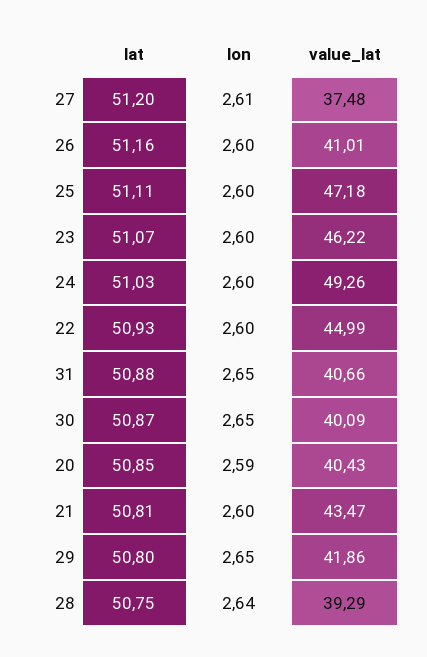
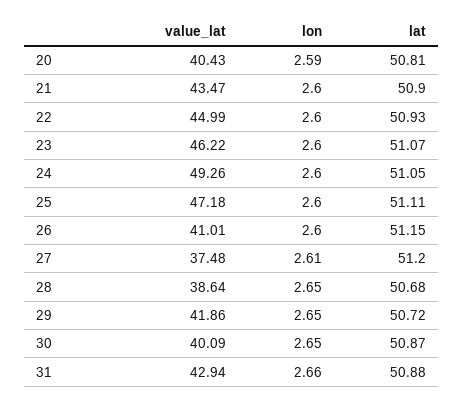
  {
    "lat": {
      "27": 51.2,
-     "26": 51.16,
+     "26": 51.15,
      "25": 51.11,
      "23": 51.07,
-     "24": 51.03,
+     "24": 51.05,
      "22": 50.93,
      "31": 50.88,
      "30": 50.87,
-     "20": 50.85,
+     "20": 50.81,
-     "21": 50.81,
+     "21": 50.9,
-     "29": 50.8,
+     "29": 50.72,
-     "28": 50.75
+     "28": 50.68
    },
    "lon": {
      "27": 2.61,
      "26": 2.6,
      "25": 2.6,
      "23": 2.6,
      "24": 2.6,
      "22": 2.6,
-     "31": 2.65,
+     "31": 2.66,
      "30": 2.65,
      "20": 2.59,
      "21": 2.6,
      "29": 2.65,
-     "28": 2.64
+     "28": 2.65
    },
    "value_lat": {
      "27": 37.48,
      "26": 41.01,
      "25": 47.18,
      "23": 46.22,
      "24": 49.26,
      "22": 44.99,
-     "31": 40.66,
+     "31": 42.94,
      "30": 40.09,
      "20": 40.43,
      "21": 43.47,
      "29": 41.86,
-     "28": 39.29
+     "28": 38.64
    }
  }

